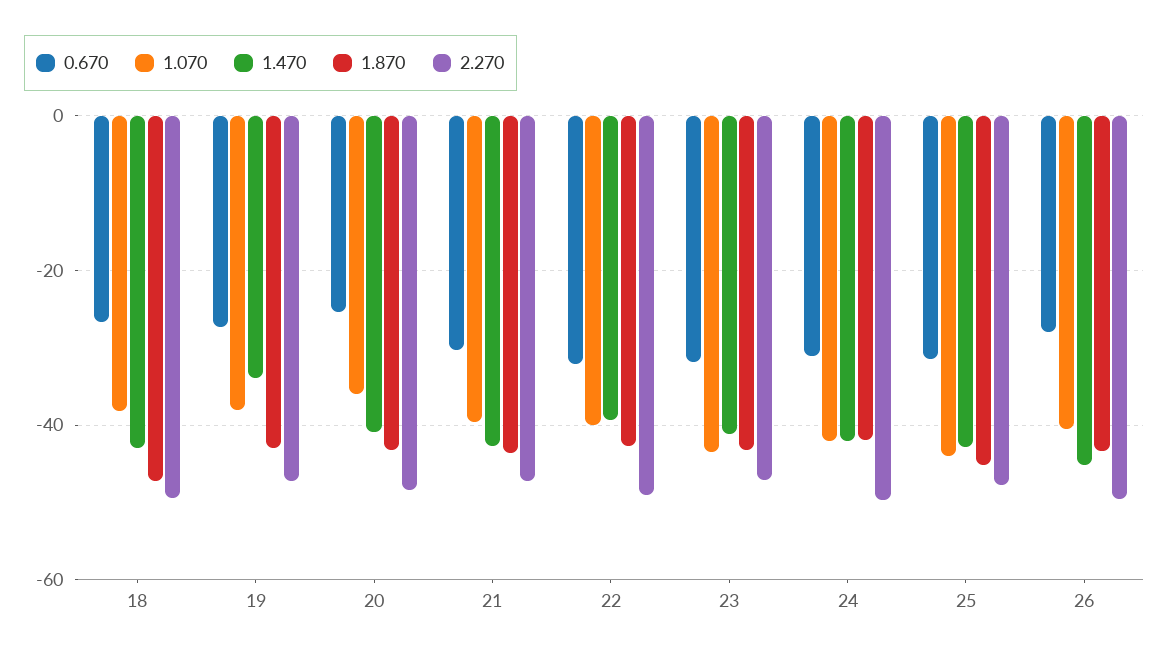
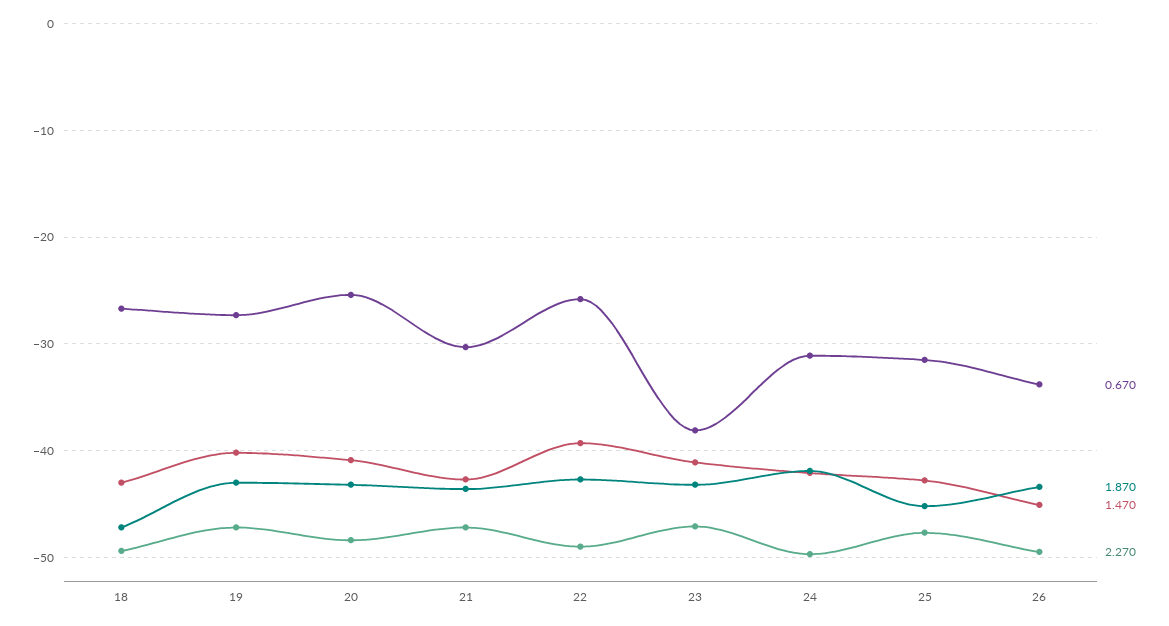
  {
    "0.670": {
      "18": -27,
      "19": -27,
      "20": -25,
      "21": -30,
-     "22": -32,
+     "22": -26,
-     "23": -32,
+     "23": -38,
      "24": -31,
      "25": -32,
-     "26": -28
+     "26": -34
    },
-   "1.070": {
-     "18": -38,
-     "19": -38,
-     "20": -36,
-     "21": -40,
-     "22": -40,
-     "23": -44,
-     "24": -42,
-     "25": -44,
-     "26": -40
-   },
    "1.470": {
      "18": -43,
-     "19": -34,
+     "19": -40,
      "20": -41,
      "21": -43,
      "22": -39,
      "23": -41,
      "24": -42,
      "25": -43,
      "26": -45
    },
    "1.870": {
      "18": -47,
      "19": -43,
      "20": -43,
      "21": -44,
      "22": -43,
      "23": -43,
      "24": -42,
      "25": -45,
      "26": -43
    },
    "2.270": {
      "18": -49,
      "19": -47,
      "20": -48,
      "21": -47,
      "22": -49,
      "23": -47,
      "24": -50,
      "25": -48,
      "26": -50
    }
  }

